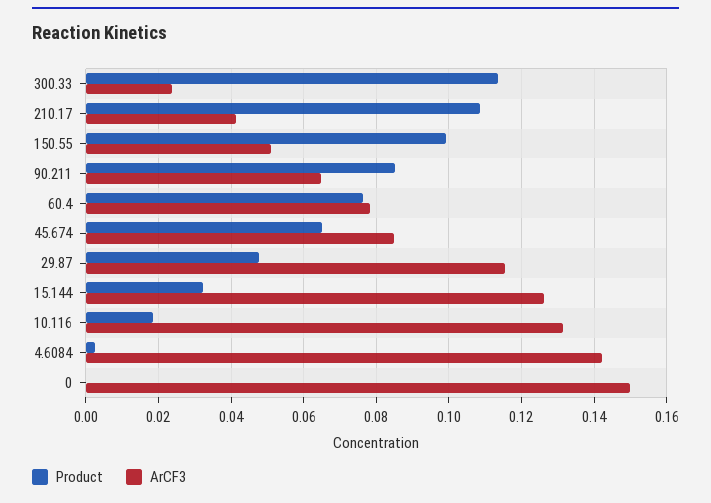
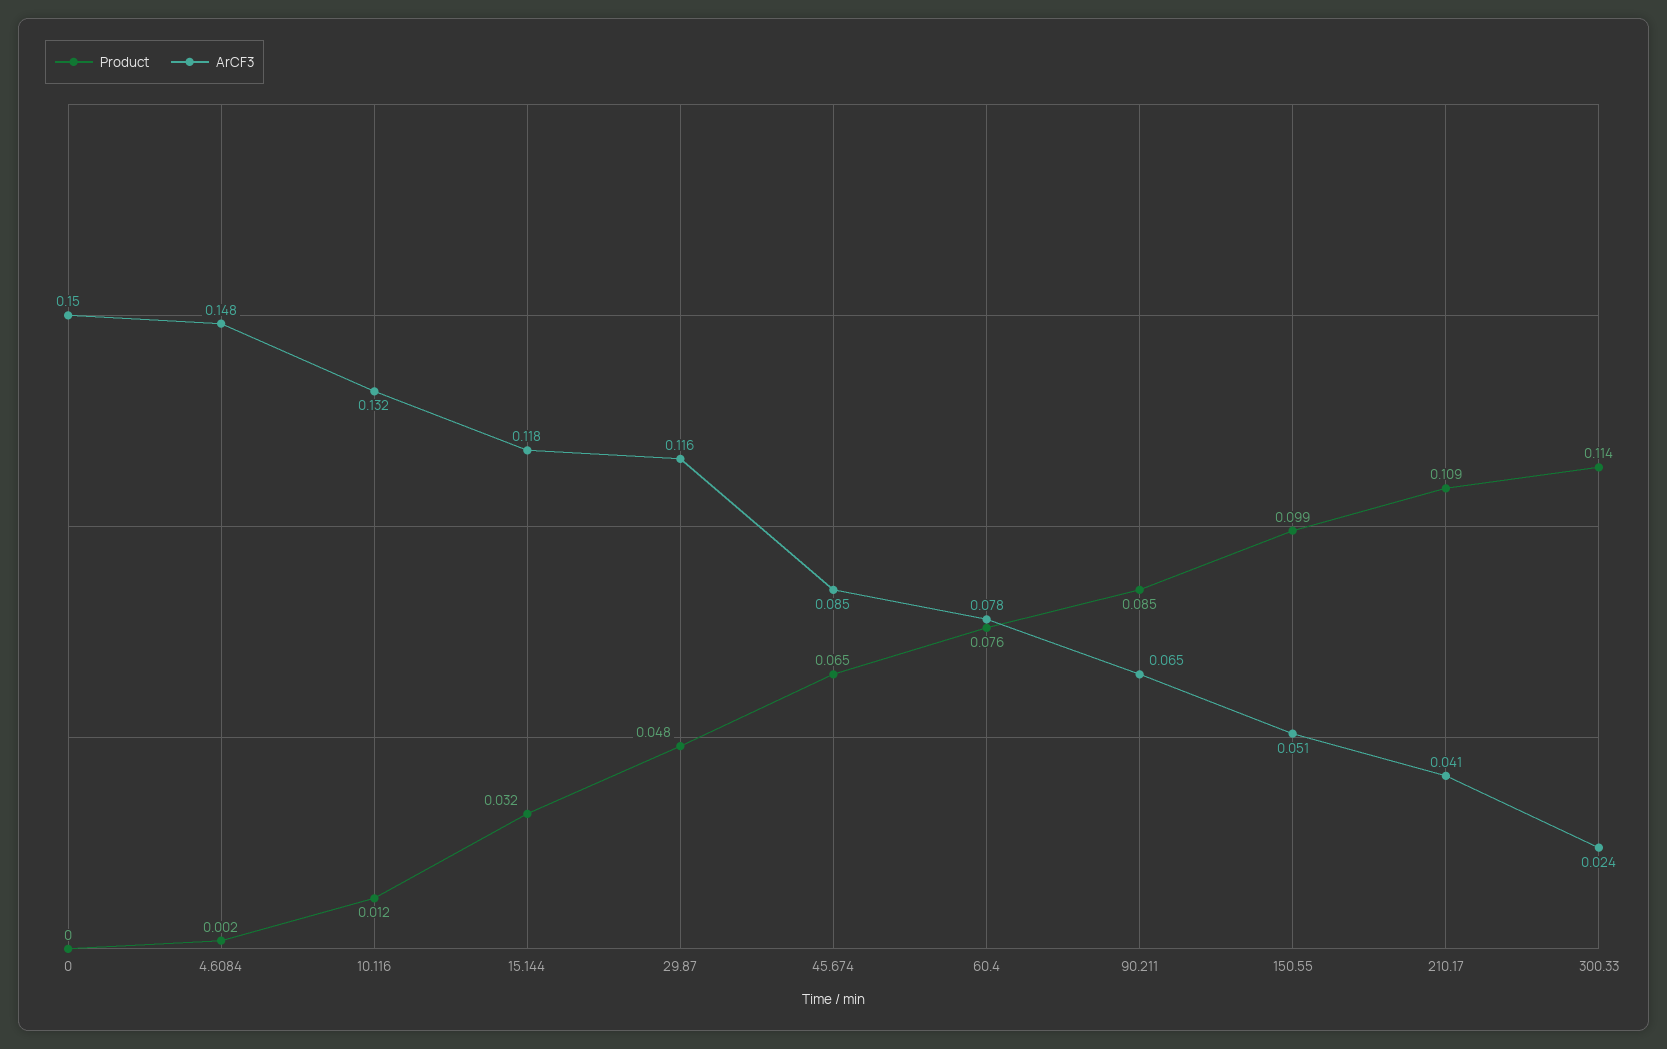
  {
    "Product": {
      "300.33": 0.114,
      "210.17": 0.109,
      "150.55": 0.099,
      "90.211": 0.085,
      "60.4": 0.076,
      "45.674": 0.065,
      "29.87": 0.048,
      "15.144": 0.032,
-     "10.116": 0.018,
+     "10.116": 0.012,
      "4.6084": 0.002,
      "0": 0
    },
    "ArCF3": {
      "300.33": 0.024,
      "210.17": 0.041,
      "150.55": 0.051,
      "90.211": 0.065,
      "60.4": 0.078,
      "45.674": 0.085,
      "29.87": 0.116,
-     "15.144": 0.126,
+     "15.144": 0.118,
      "10.116": 0.132,
-     "4.6084": 0.142,
+     "4.6084": 0.148,
      "0": 0.15
    }
  }

